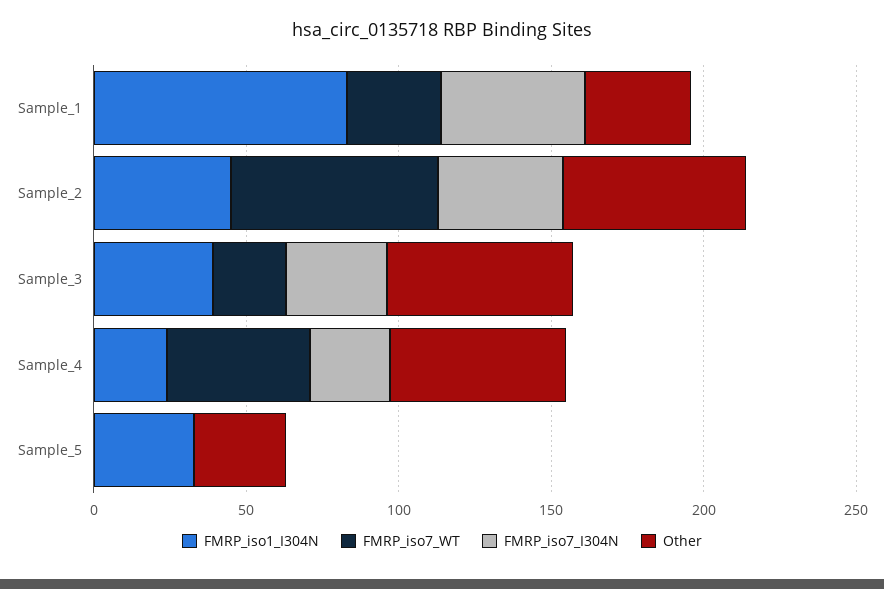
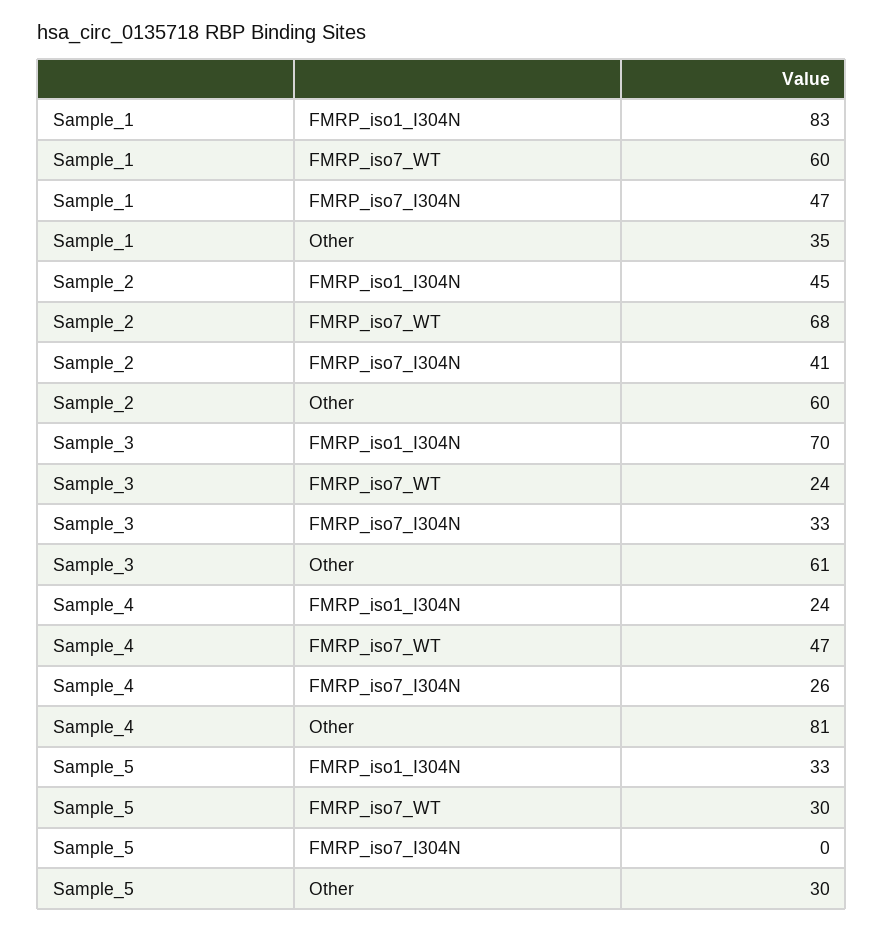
  {
    "FMRP_iso1_I304N": {
      "Sample_1": 83,
      "Sample_2": 45,
-     "Sample_3": 40,
+     "Sample_3": 70,
      "Sample_4": 24,
      "Sample_5": 33
    },
    "FMRP_iso7_WT": {
-     "Sample_1": 30,
+     "Sample_1": 60,
      "Sample_2": 68,
      "Sample_3": 24,
      "Sample_4": 47,
-     "Sample_5": 0
+     "Sample_5": 30
    },
    "FMRP_iso7_I304N": {
      "Sample_1": 47,
      "Sample_2": 41,
      "Sample_3": 33,
      "Sample_4": 26,
      "Sample_5": 0
    },
    "Other": {
      "Sample_1": 35,
      "Sample_2": 60,
      "Sample_3": 61,
-     "Sample_4": 60,
+     "Sample_4": 81,
      "Sample_5": 30
    }
  }

